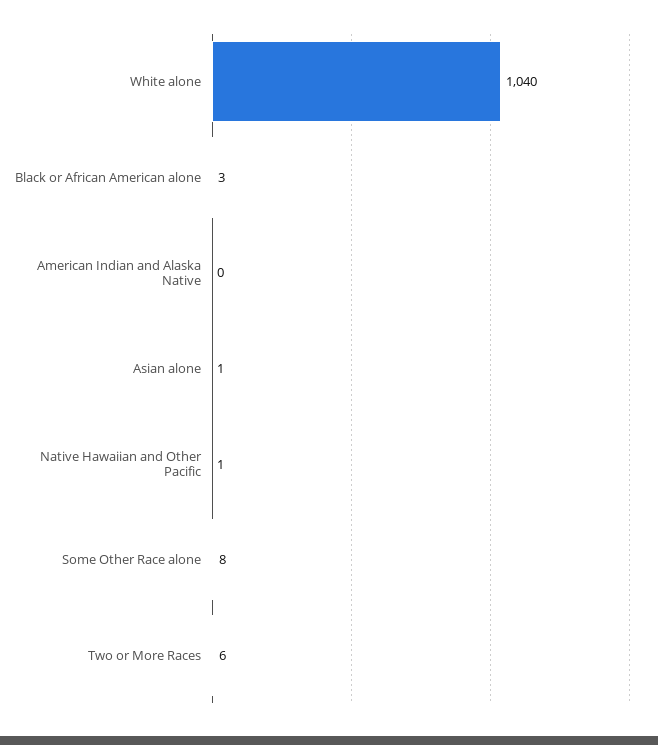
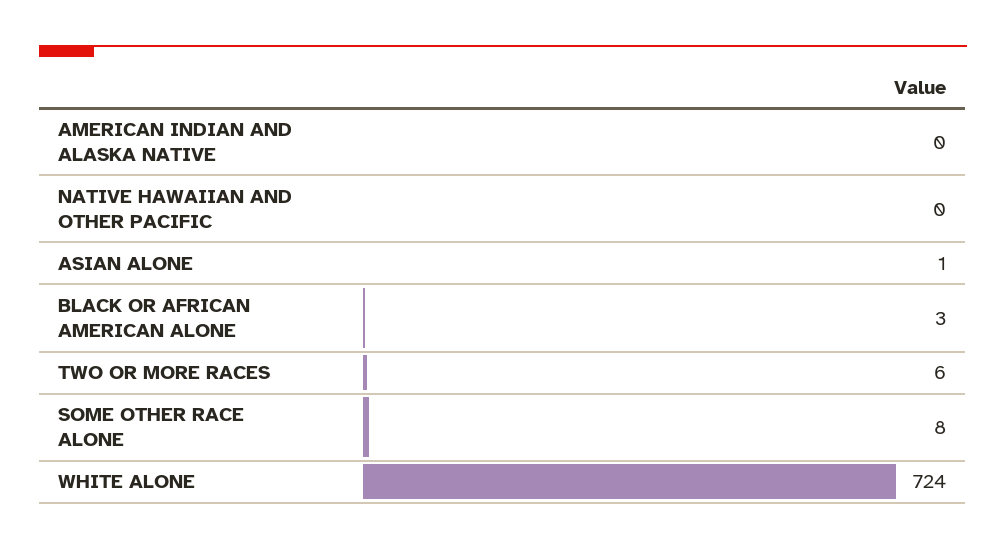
  {
-   "White alone": 1040,
+   "White alone": 724,
    "Black or African American alone": 3,
    "American Indian and Alaska Native": 0,
    "Asian alone": 1,
-   "Native Hawaiian and Other Pacific": 1,
+   "Native Hawaiian and Other Pacific": 0,
    "Some Other Race alone": 8,
    "Two or More Races": 6
  }

